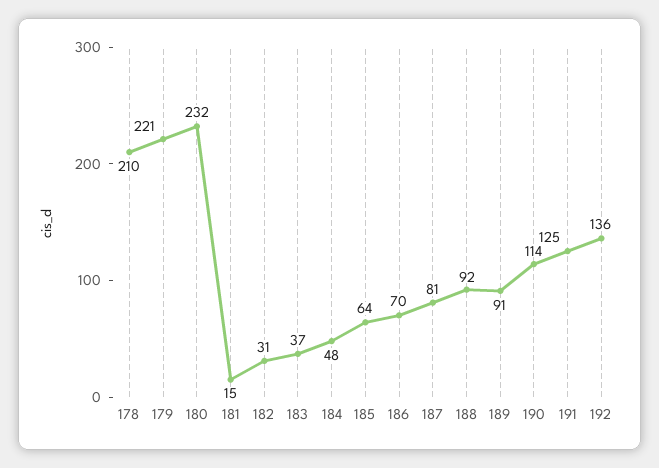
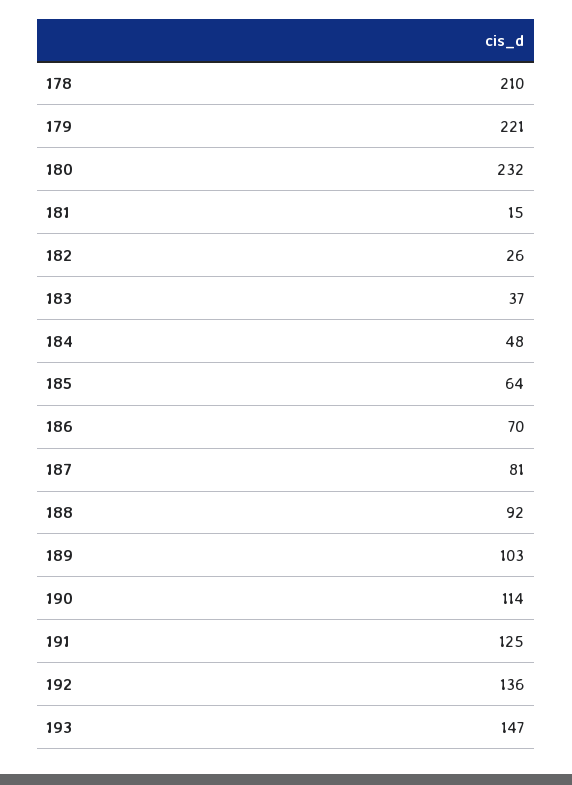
  {
    "178": 210,
    "179": 221,
    "180": 232,
    "181": 15,
-   "182": 31,
+   "182": 26,
    "183": 37,
    "184": 48,
    "185": 64,
    "186": 70,
    "187": 81,
    "188": 92,
-   "189": 91,
+   "189": 103,
    "190": 114,
    "191": 125,
-   "192": 136
+   "192": 136,
+   "193": 147
  }

